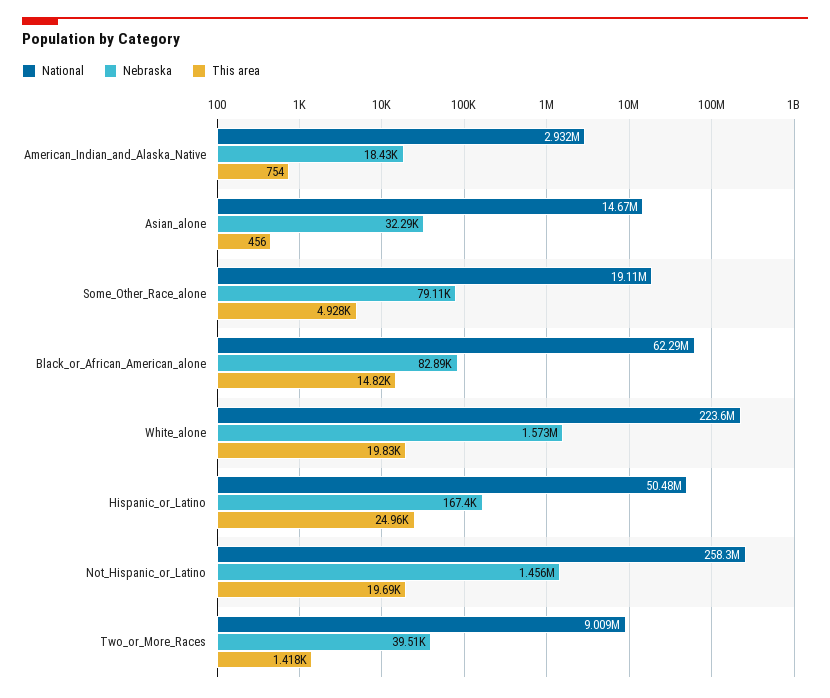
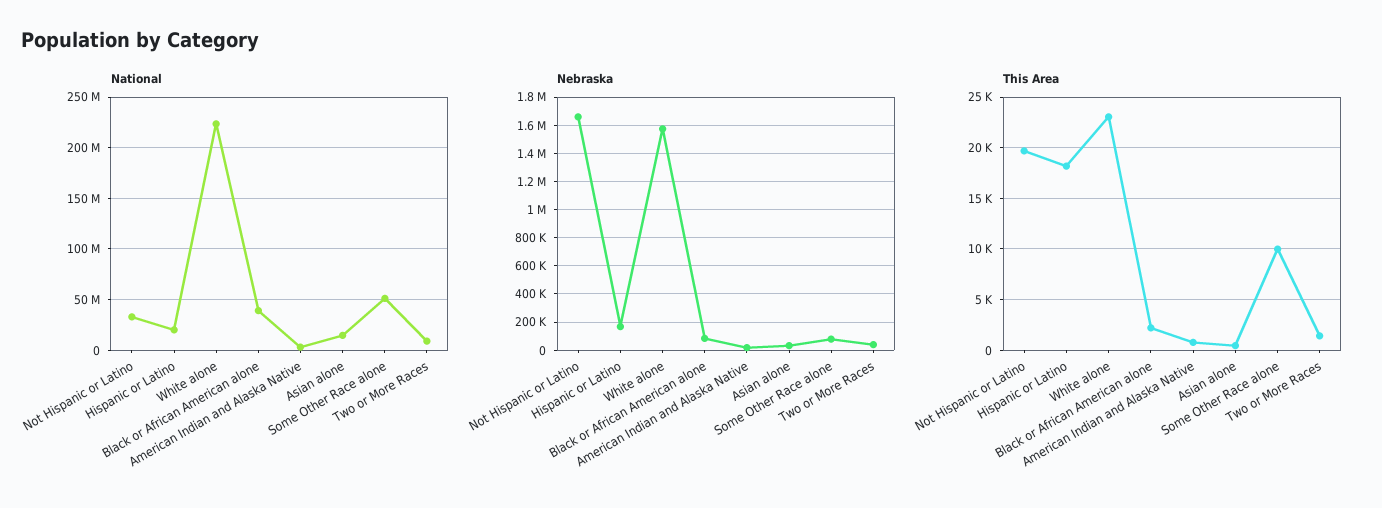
  {
    "National": {
      "American_Indian_and_Alaska_Native": 2932000,
      "Asian_alone": 14670000,
-     "Some_Other_Race_alone": 19110000,
+     "Some_Other_Race_alone": 50000000,
-     "Black_or_African_American_alone": 62290000,
+     "Black_or_African_American_alone": 40000000,
      "White_alone": 223600000,
-     "Hispanic_or_Latino": 50480000,
+     "Hispanic_or_Latino": 20000000,
-     "Not_Hispanic_or_Latino": 258300000,
+     "Not_Hispanic_or_Latino": 30000000,
      "Two_or_More_Races": 9009000
    },
    "Nebraska": {
      "American_Indian_and_Alaska_Native": 18430,
      "Asian_alone": 32290,
      "Some_Other_Race_alone": 79110,
      "Black_or_African_American_alone": 82890,
      "White_alone": 1573000,
      "Hispanic_or_Latino": 167400,
-     "Not_Hispanic_or_Latino": 1456000,
+     "Not_Hispanic_or_Latino": 1650000,
      "Two_or_More_Races": 39510
    },
    "This area": {
      "American_Indian_and_Alaska_Native": 754,
      "Asian_alone": 456,
-     "Some_Other_Race_alone": 4928,
+     "Some_Other_Race_alone": 10000,
-     "Black_or_African_American_alone": 14820,
+     "Black_or_African_American_alone": 2000,
-     "White_alone": 19830,
+     "White_alone": 23000,
-     "Hispanic_or_Latino": 24960,
+     "Hispanic_or_Latino": 18000,
      "Not_Hispanic_or_Latino": 19690,
      "Two_or_More_Races": 1418
    }
  }

